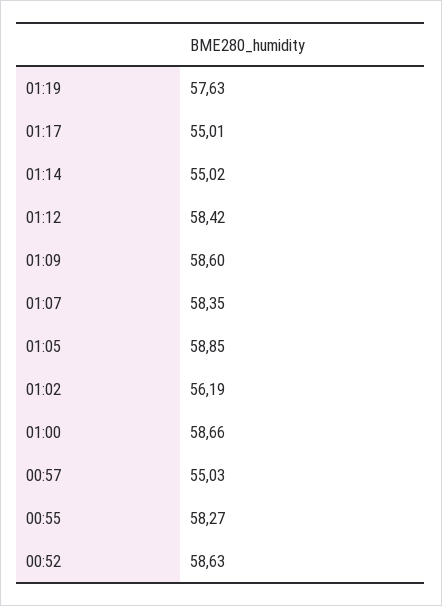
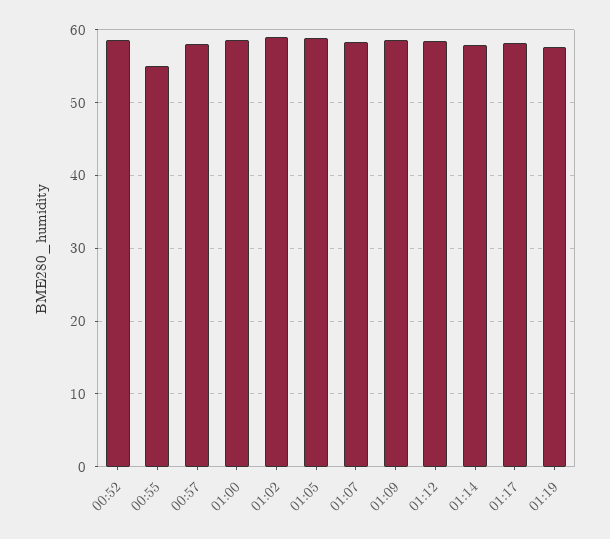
  {
    "01:19": 57.63,
-   "01:17": 55.01,
+   "01:17": 58,
-   "01:14": 55.02,
+   "01:14": 58,
    "01:12": 58.42,
    "01:09": 58.6,
    "01:07": 58.35,
    "01:05": 58.85,
-   "01:02": 56.19,
+   "01:02": 59,
    "01:00": 58.66,
-   "00:57": 55.03,
+   "00:57": 58,
-   "00:55": 58.27,
+   "00:55": 55,
    "00:52": 58.63
  }

